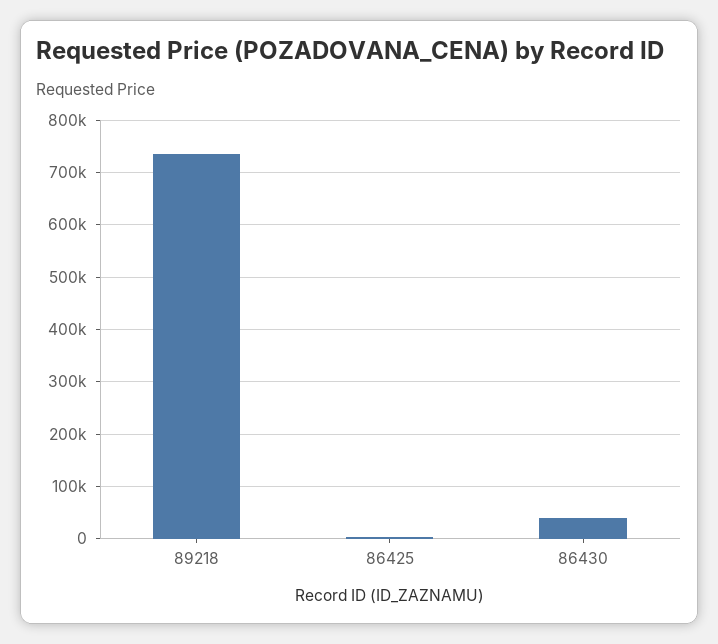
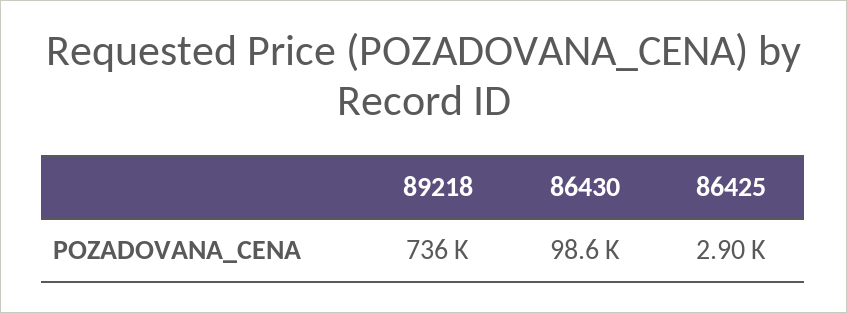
  {
    "89218": 736000,
    "86425": 2900,
-   "86430": 40000
+   "86430": 98600
  }

